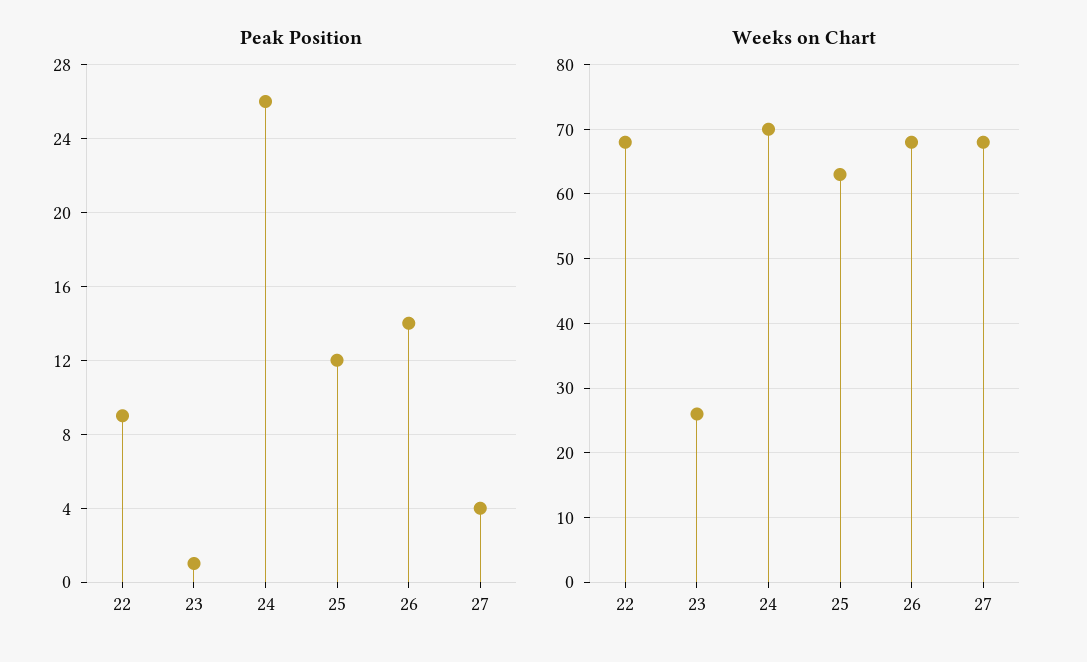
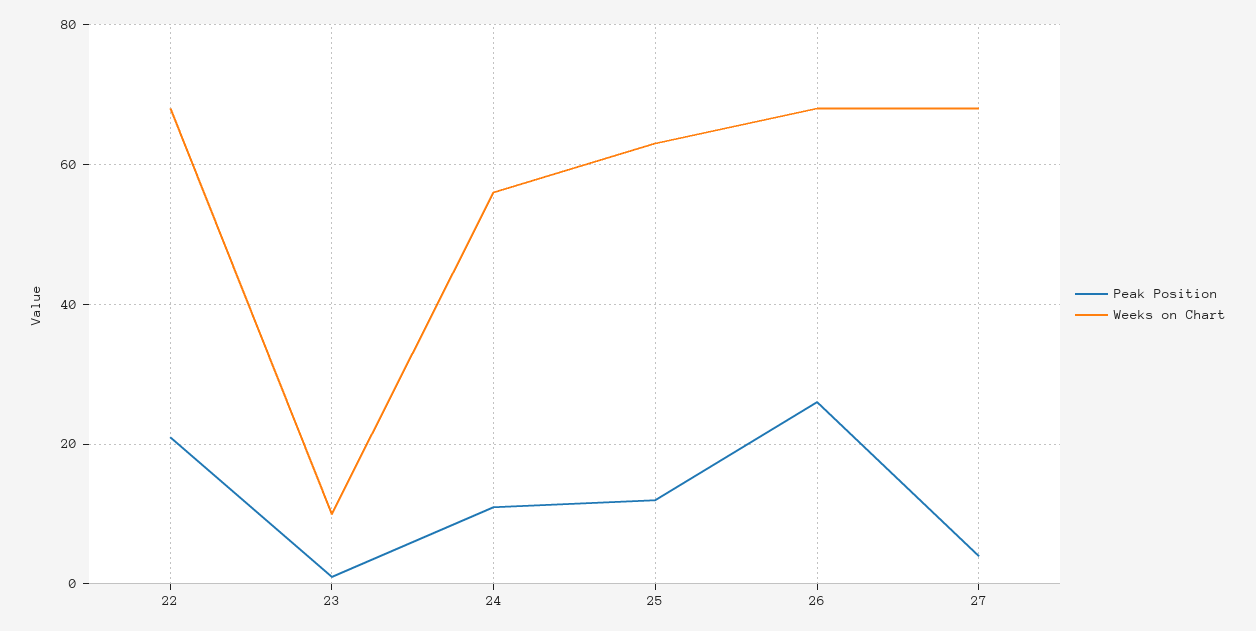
  {
    "Peak Position": {
-     "22": 9,
+     "22": 20,
      "23": 1,
-     "24": 26,
+     "24": 10,
      "25": 12,
-     "26": 14,
+     "26": 25,
      "27": 4
    },
    "Weeks on Chart": {
      "22": 68,
-     "23": 26,
+     "23": 10,
-     "24": 70,
+     "24": 55,
      "25": 63,
      "26": 68,
      "27": 68
    }
  }

